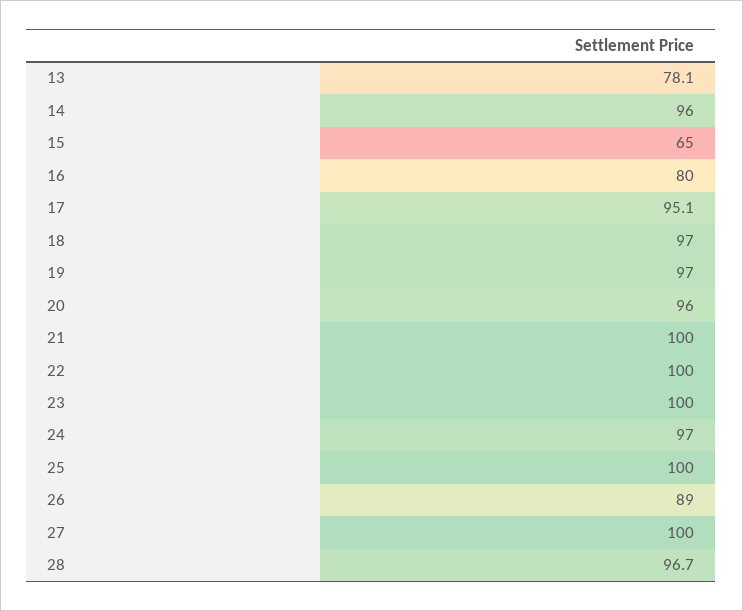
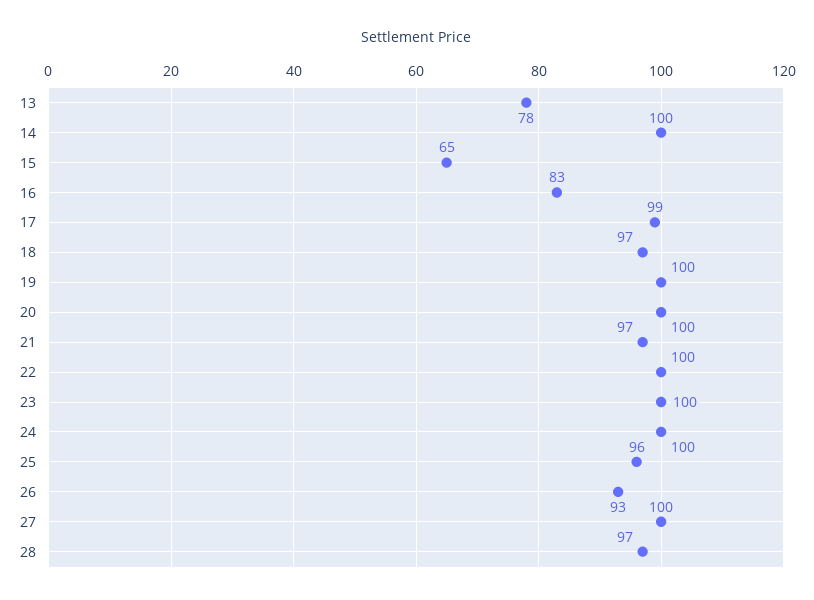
  {
    "13": 78.1,
-   "14": 96,
+   "14": 100,
    "15": 65,
-   "16": 80,
+   "16": 83,
-   "17": 95.1,
+   "17": 99,
    "18": 97,
-   "19": 97,
+   "19": 100,
-   "20": 96,
+   "20": 100,
-   "21": 100,
+   "21": 97,
    "22": 100,
    "23": 100,
-   "24": 97,
+   "24": 100,
-   "25": 100,
+   "25": 96,
-   "26": 89,
+   "26": 93,
    "27": 100,
    "28": 96.7
  }

